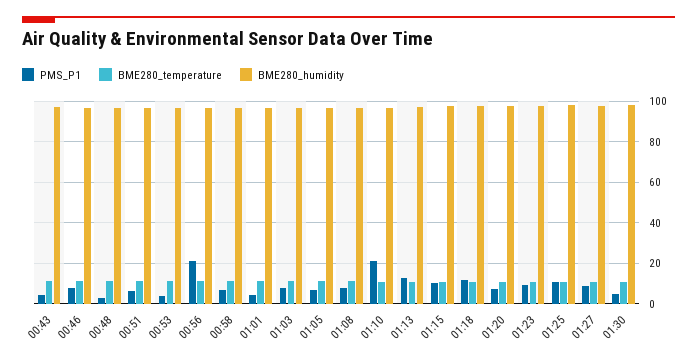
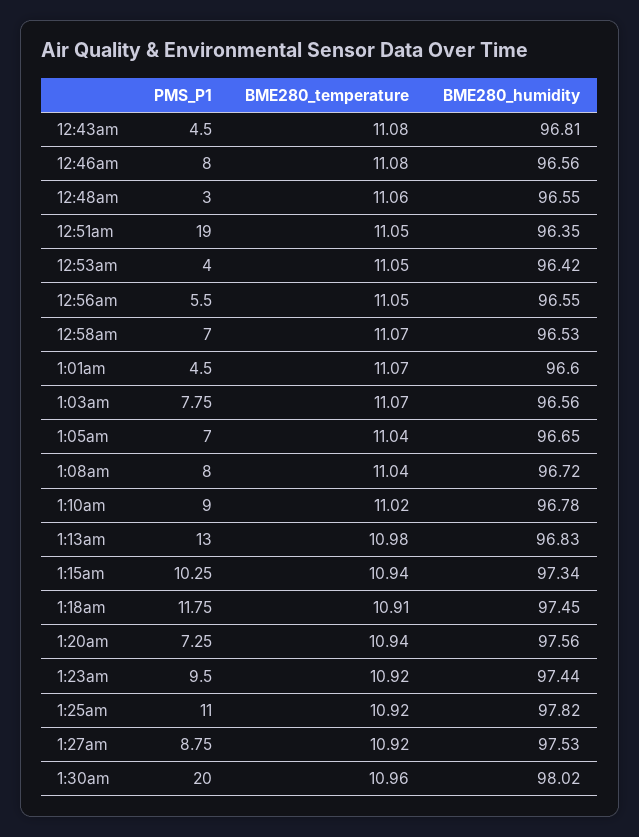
  {
    "PMS_P1": {
      "00:43": 4.5,
      "00:46": 8,
      "00:48": 3,
-     "00:51": 5,
+     "00:51": 19,
      "00:53": 4,
-     "00:56": 20,
+     "00:56": 5.5,
      "00:58": 7,
      "01:01": 4.5,
      "01:03": 7.75,
      "01:05": 7,
      "01:08": 8,
-     "01:10": 20,
+     "01:10": 9,
      "01:13": 13,
      "01:15": 10.25,
      "01:18": 11.75,
      "01:20": 7.25,
      "01:23": 9.5,
      "01:25": 11,
      "01:27": 8.75,
-     "01:30": 5
+     "01:30": 20
    },
    "BME280_temperature": {
      "00:43": 11.08,
      "00:46": 11.08,
      "00:48": 11.06,
      "00:51": 11.05,
      "00:53": 11.05,
      "00:56": 11.05,
      "00:58": 11.07,
      "01:01": 11.07,
      "01:03": 11.07,
      "01:05": 11.04,
      "01:08": 11.04,
      "01:10": 11.02,
      "01:13": 10.98,
      "01:15": 10.94,
      "01:18": 10.91,
      "01:20": 10.94,
      "01:23": 10.92,
      "01:25": 10.92,
      "01:27": 10.92,
      "01:30": 10.96
    },
    "BME280_humidity": {
      "00:43": 96.81,
      "00:46": 96.56,
      "00:48": 96.55,
      "00:51": 96.35,
      "00:53": 96.42,
      "00:56": 96.55,
      "00:58": 96.53,
      "01:01": 96.6,
      "01:03": 96.56,
      "01:05": 96.65,
      "01:08": 96.72,
      "01:10": 96.78,
      "01:13": 96.83,
      "01:15": 97.34,
      "01:18": 97.45,
      "01:20": 97.56,
      "01:23": 97.44,
      "01:25": 97.82,
      "01:27": 97.53,
      "01:30": 98.02
    }
  }

